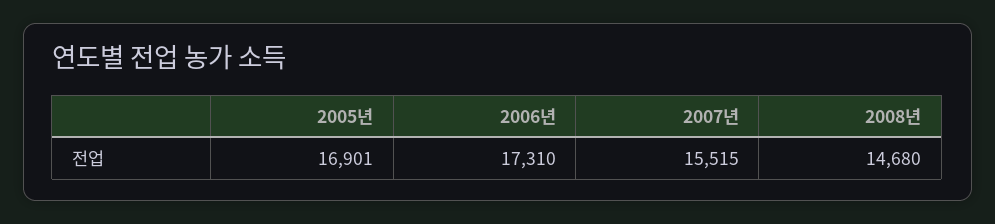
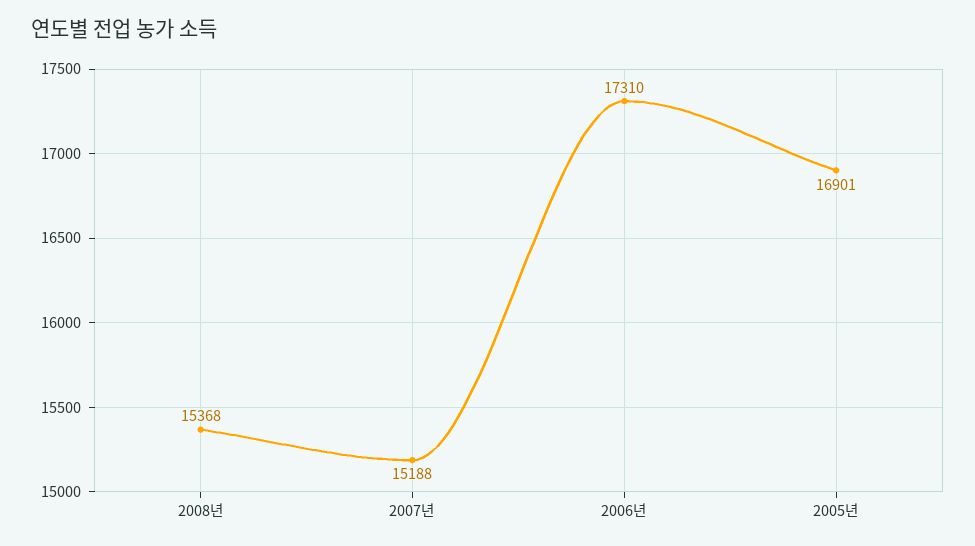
  {
    "2005년": 16901,
    "2006년": 17310,
-   "2007년": 15515,
+   "2007년": 15188,
-   "2008년": 14680
+   "2008년": 15368
  }

